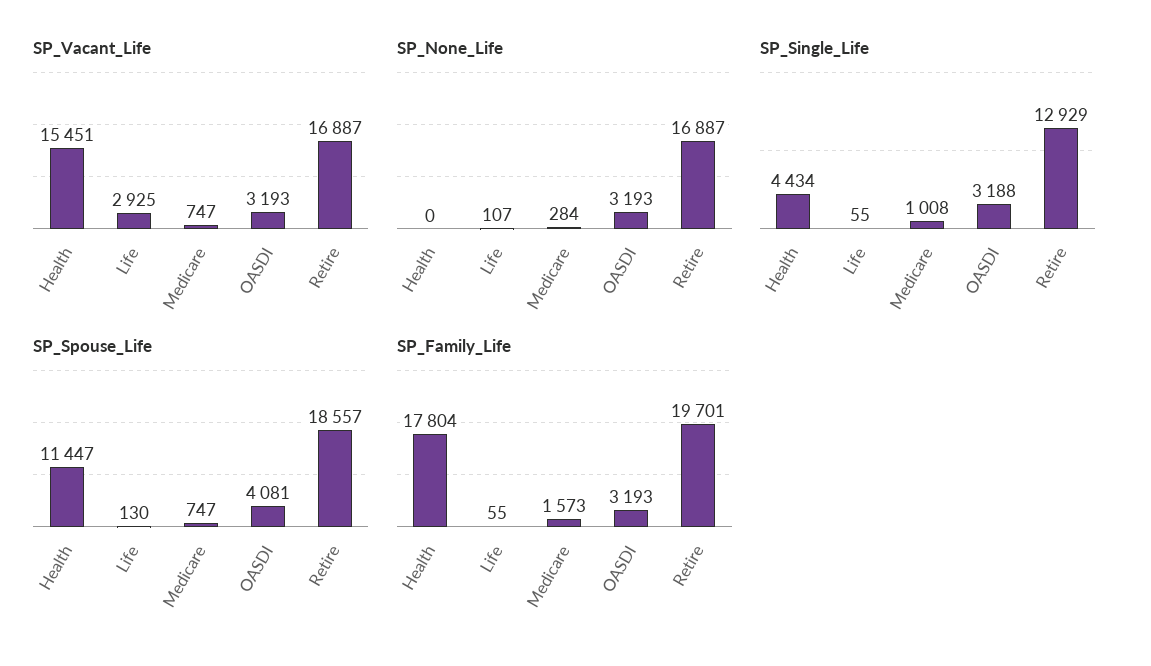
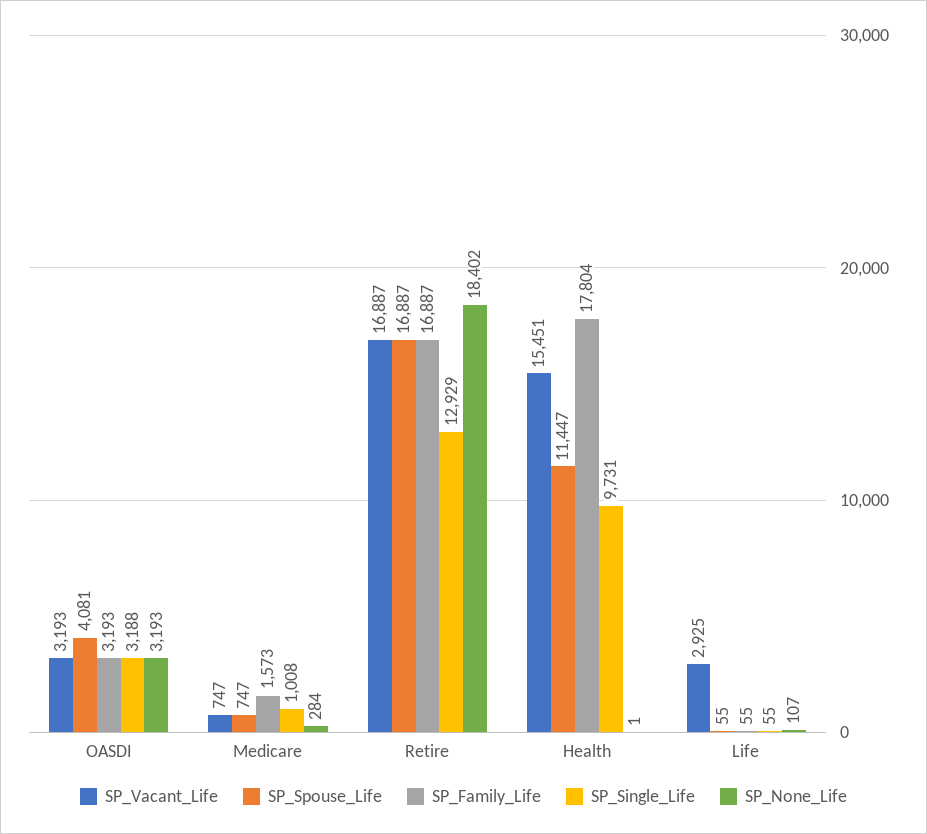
  {
    "SP_Vacant_Life": {
      "Health": 15451,
      "Life": 2925,
      "Medicare": 747,
      "OASDI": 3193,
      "Retire": 16887
    },
    "SP_None_Life": {
-     "Health": 0,
+     "Health": 1,
      "Life": 107,
      "Medicare": 284,
      "OASDI": 3193,
-     "Retire": 16887
+     "Retire": 18402
    },
    "SP_Single_Life": {
-     "Health": 4434,
+     "Health": 9731,
      "Life": 55,
      "Medicare": 1008,
      "OASDI": 3188,
      "Retire": 12929
    },
    "SP_Spouse_Life": {
      "Health": 11447,
-     "Life": 130,
+     "Life": 55,
      "Medicare": 747,
      "OASDI": 4081,
-     "Retire": 18557
+     "Retire": 16887
    },
    "SP_Family_Life": {
      "Health": 17804,
      "Life": 55,
      "Medicare": 1573,
      "OASDI": 3193,
-     "Retire": 19701
+     "Retire": 16887
    }
  }

